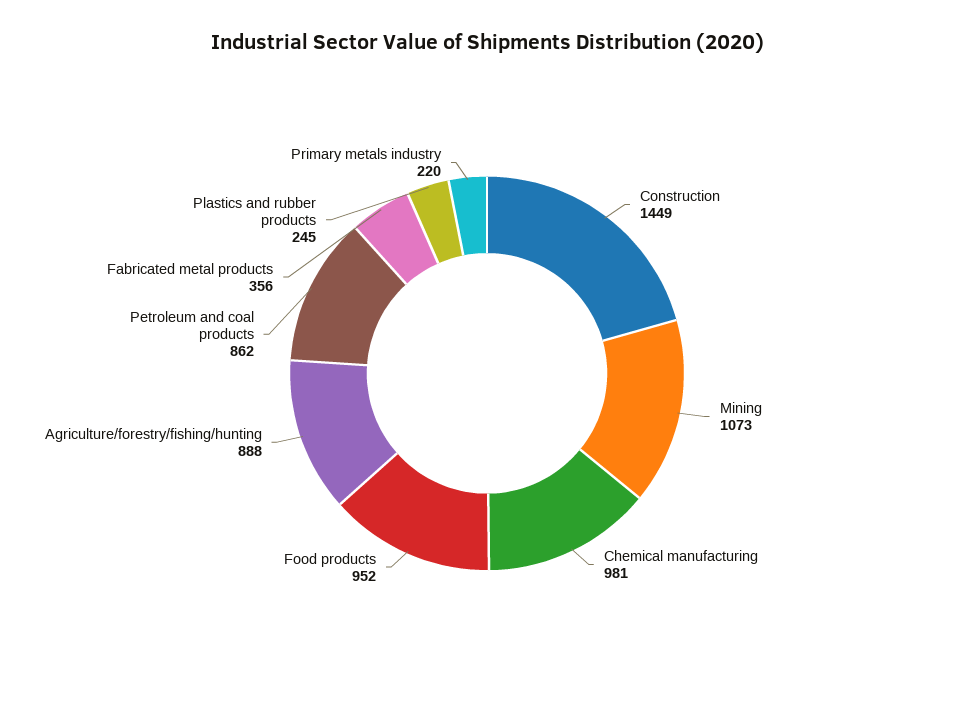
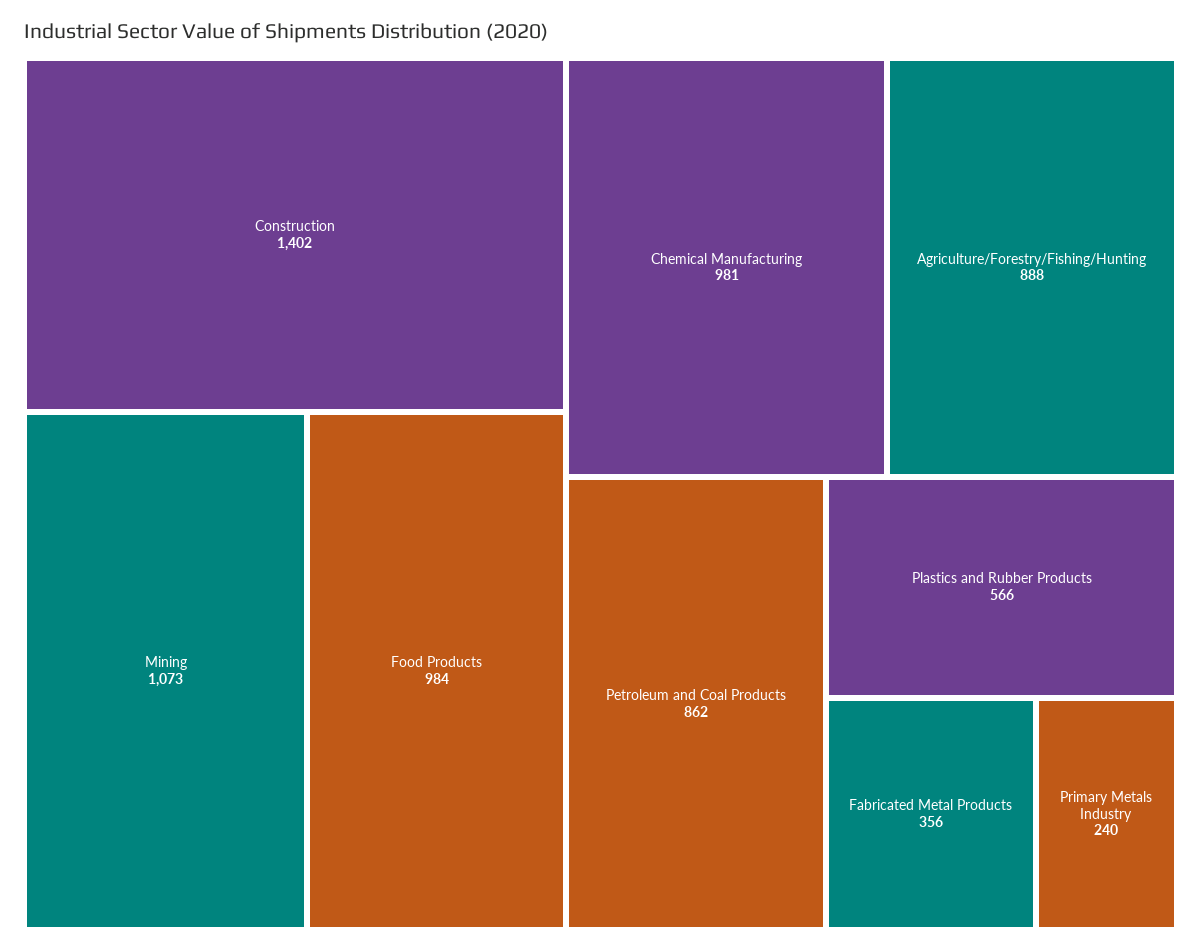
  {
-   "Construction": 1449,
+   "Construction": 1402,
    "Mining": 1073,
    "Chemical manufacturing": 981,
-   "Food products": 952,
+   "Food products": 984,
    "Agriculture/forestry/fishing/hunting": 888,
    "Petroleum and coal products": 862,
    "Fabricated metal products": 356,
-   "Plastics and rubber products": 245,
+   "Plastics and rubber products": 566,
-   "Primary metals industry": 220
+   "Primary metals industry": 240
  }

